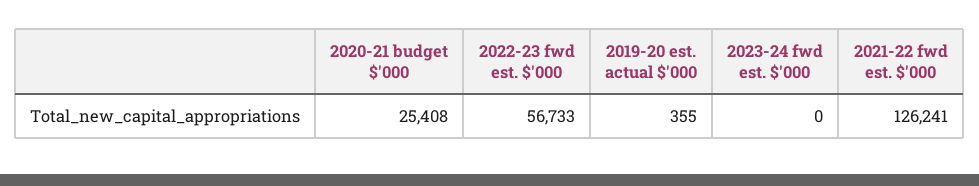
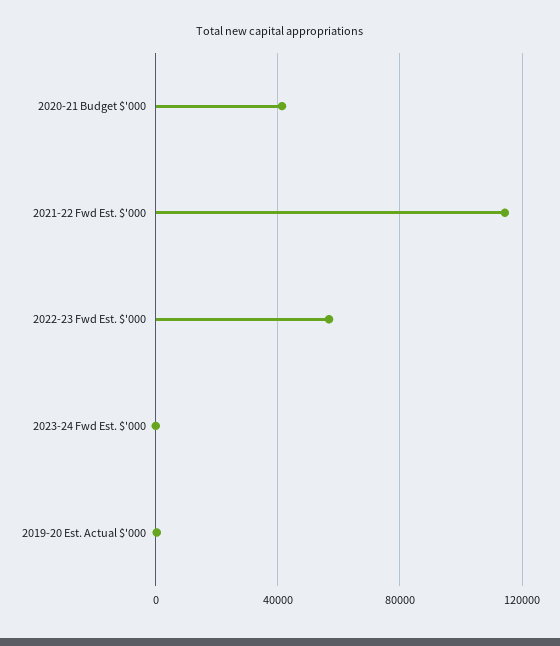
  {
-   "2020-21 budget $'000": 25408,
+   "2020-21 budget $'000": 40000,
    "2022-23 fwd est. $'000": 56733,
    "2019-20 est. actual $'000": 355,
    "2023-24 fwd est. $'000": 0,
-   "2021-22 fwd est. $'000": 126241
+   "2021-22 fwd est. $'000": 115000
  }

